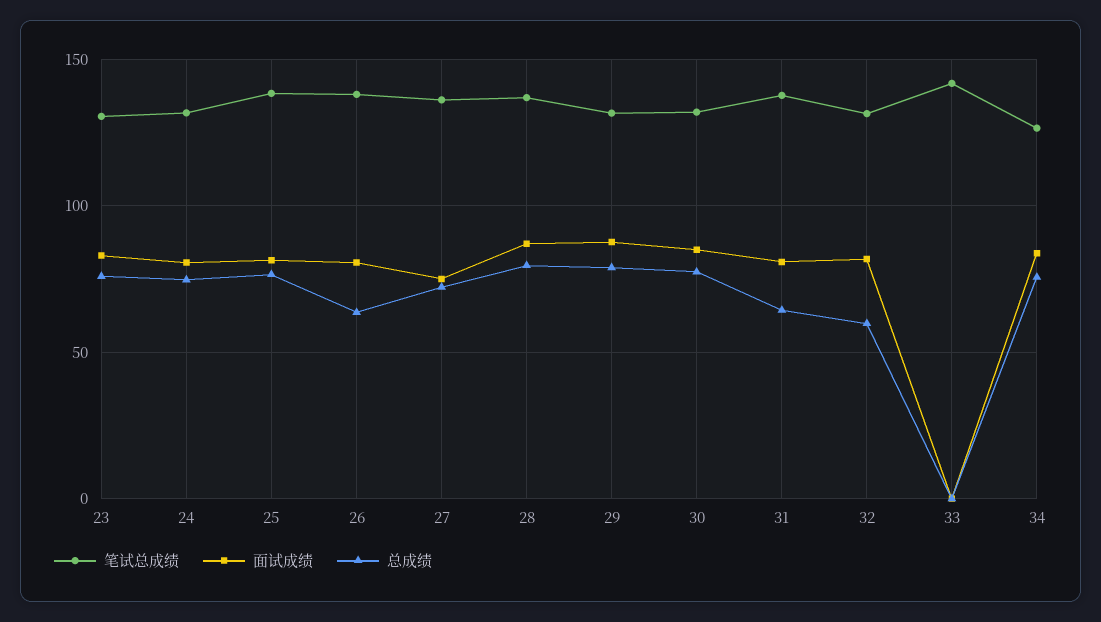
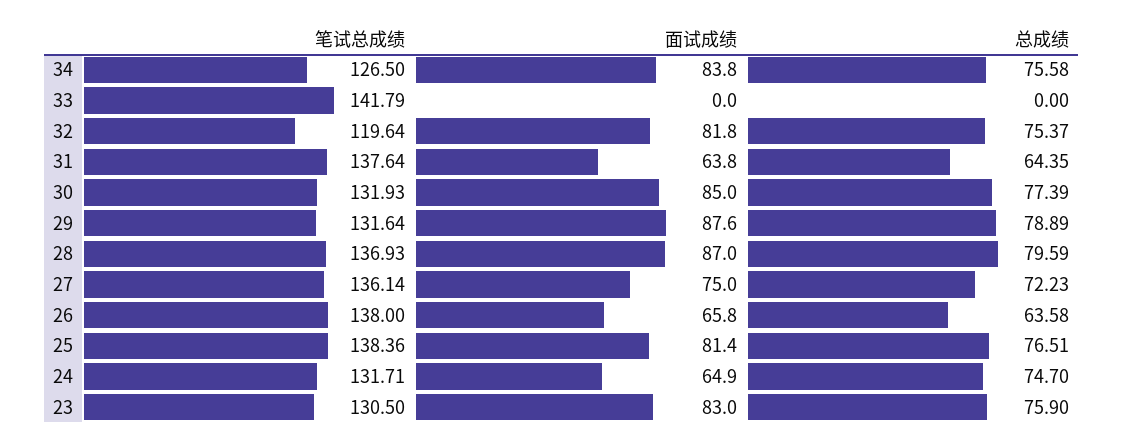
  {
    "笔试总成绩": {
      "23": 130.5,
      "24": 131.71,
      "25": 138.36,
      "26": 138,
      "27": 136.14,
      "28": 136.93,
      "29": 131.64,
      "30": 131.93,
      "31": 137.64,
-     "32": 130,
+     "32": 119.64,
      "33": 141.79,
      "34": 126.5
    },
    "面试成绩": {
      "23": 83,
-     "24": 80,
+     "24": 64.9,
      "25": 81.4,
-     "26": 80,
+     "26": 65.8,
      "27": 75,
      "28": 87,
      "29": 87.6,
      "30": 85,
-     "31": 80,
+     "31": 63.8,
      "32": 81.8,
      "33": 0,
      "34": 83.8
    },
    "总成绩": {
      "23": 75.9,
      "24": 74.7,
      "25": 76.51,
      "26": 63.58,
      "27": 72.23,
      "28": 79.59,
      "29": 78.89,
      "30": 77.39,
      "31": 64.35,
-     "32": 60,
+     "32": 75.37,
      "33": 0,
      "34": 75.58
    }
  }

